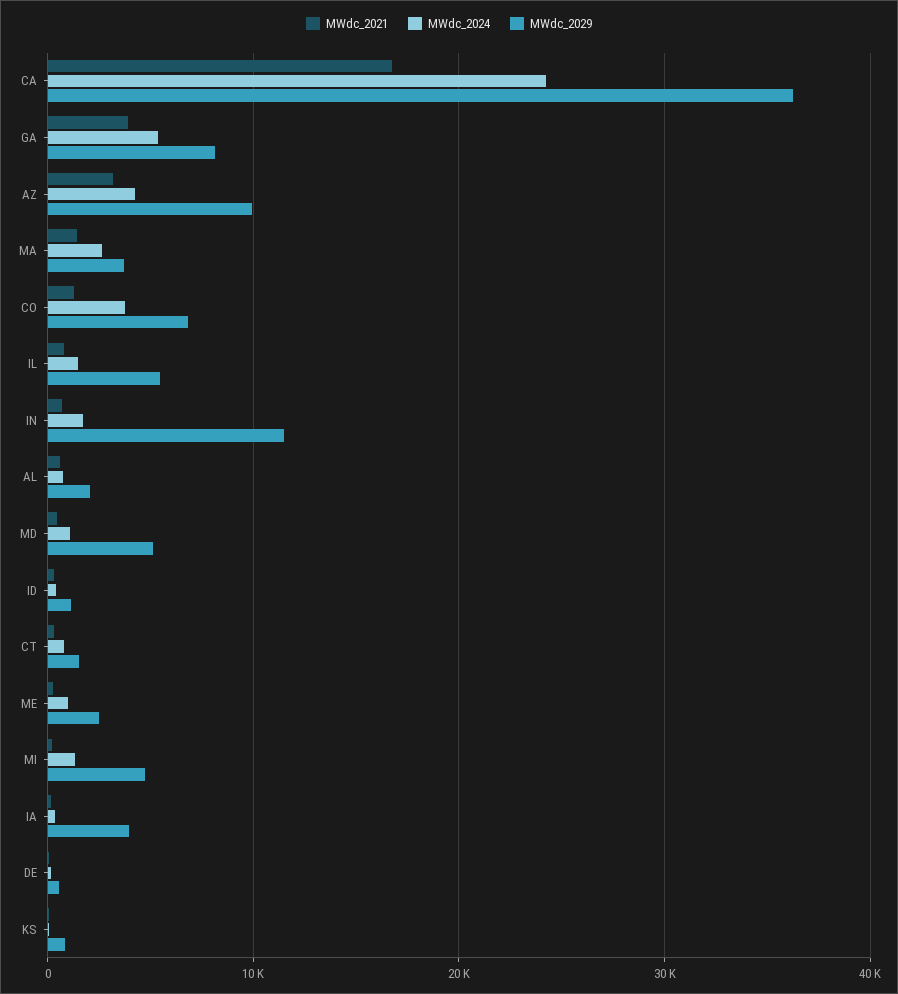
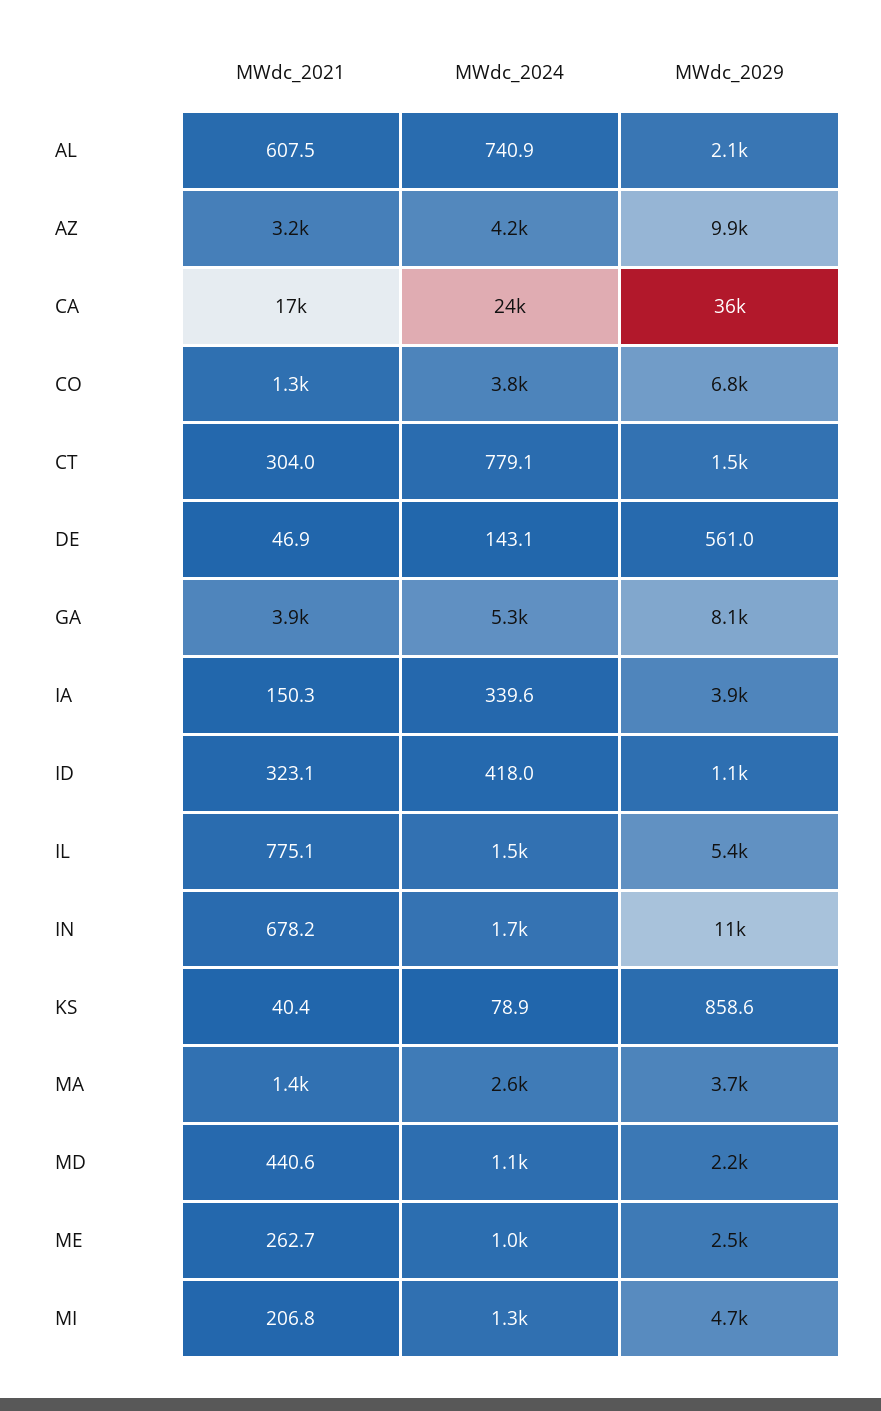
  {
    "MWdc_2021": {
      "CA": 17000,
      "GA": 3900,
      "AZ": 3200,
      "MA": 1400,
      "CO": 1300,
      "IL": 775.1,
      "IN": 678.2,
      "AL": 607.5,
      "MD": 440.6,
      "ID": 323.1,
      "CT": 304,
      "ME": 262.7,
      "MI": 206.8,
      "IA": 150.3,
      "DE": 46.9,
      "KS": 40.4
    },
    "MWdc_2024": {
      "CA": 24000,
      "GA": 5300,
      "AZ": 4200,
      "MA": 2600,
      "CO": 3800,
      "IL": 1500,
      "IN": 1700,
      "AL": 740.9,
      "MD": 1100,
      "ID": 418,
      "CT": 779.1,
      "ME": 1000,
      "MI": 1300,
      "IA": 339.6,
      "DE": 143.1,
      "KS": 78.9
    },
    "MWdc_2029": {
      "CA": 36000,
      "GA": 8100,
      "AZ": 9900,
      "MA": 3700,
      "CO": 6800,
      "IL": 5400,
      "IN": 11000,
      "AL": 2100,
-     "MD": 5000,
+     "MD": 2200,
      "ID": 1100,
      "CT": 1500,
      "ME": 2500,
      "MI": 4700,
      "IA": 3900,
      "DE": 561,
      "KS": 858.6
    }
  }

